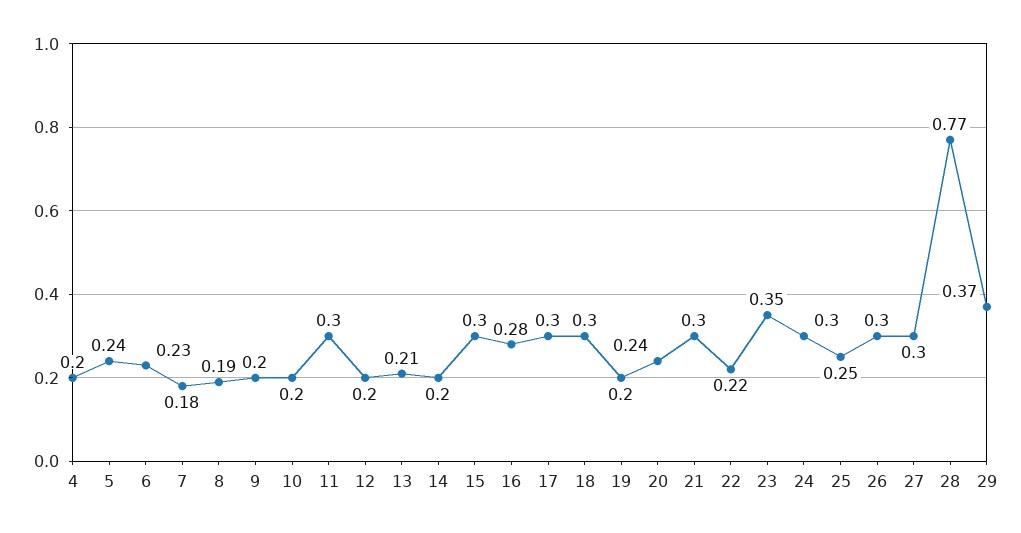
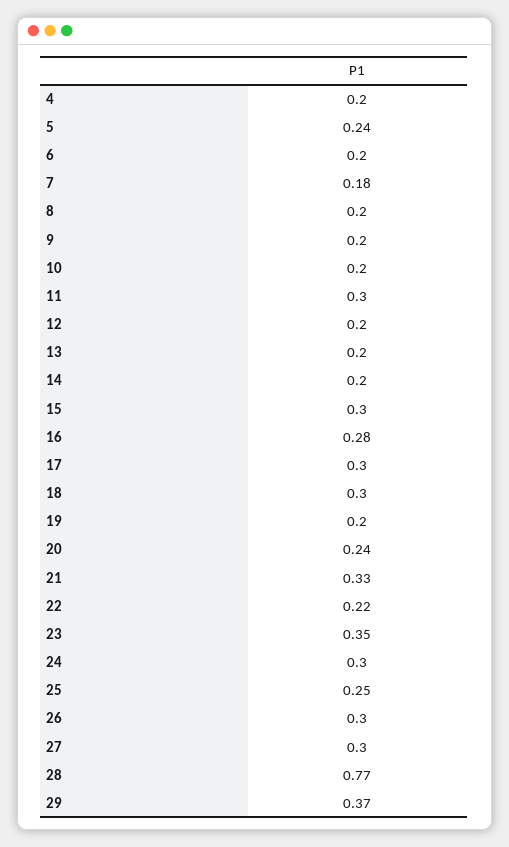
  {
    "4": 0.2,
    "5": 0.24,
-   "6": 0.23,
+   "6": 0.2,
    "7": 0.18,
-   "8": 0.19,
+   "8": 0.2,
    "9": 0.2,
    "10": 0.2,
    "11": 0.3,
    "12": 0.2,
-   "13": 0.21,
+   "13": 0.2,
    "14": 0.2,
    "15": 0.3,
    "16": 0.28,
    "17": 0.3,
    "18": 0.3,
    "19": 0.2,
    "20": 0.24,
-   "21": 0.3,
+   "21": 0.33,
    "22": 0.22,
    "23": 0.35,
    "24": 0.3,
    "25": 0.25,
    "26": 0.3,
    "27": 0.3,
    "28": 0.77,
    "29": 0.37
  }

